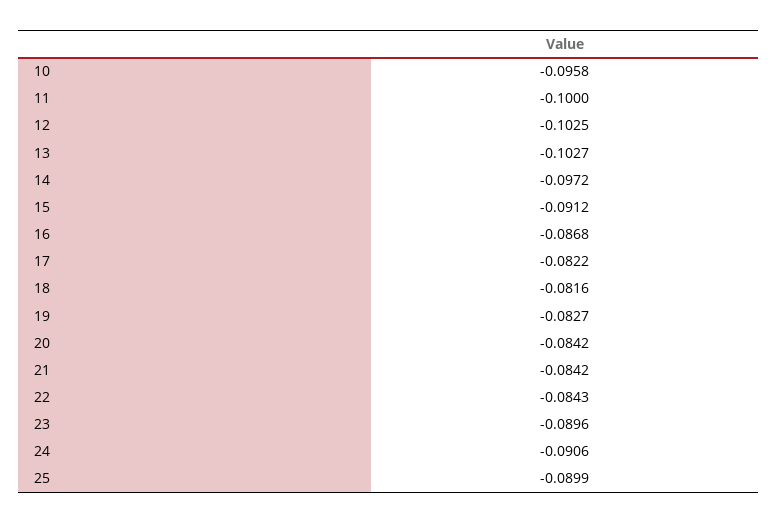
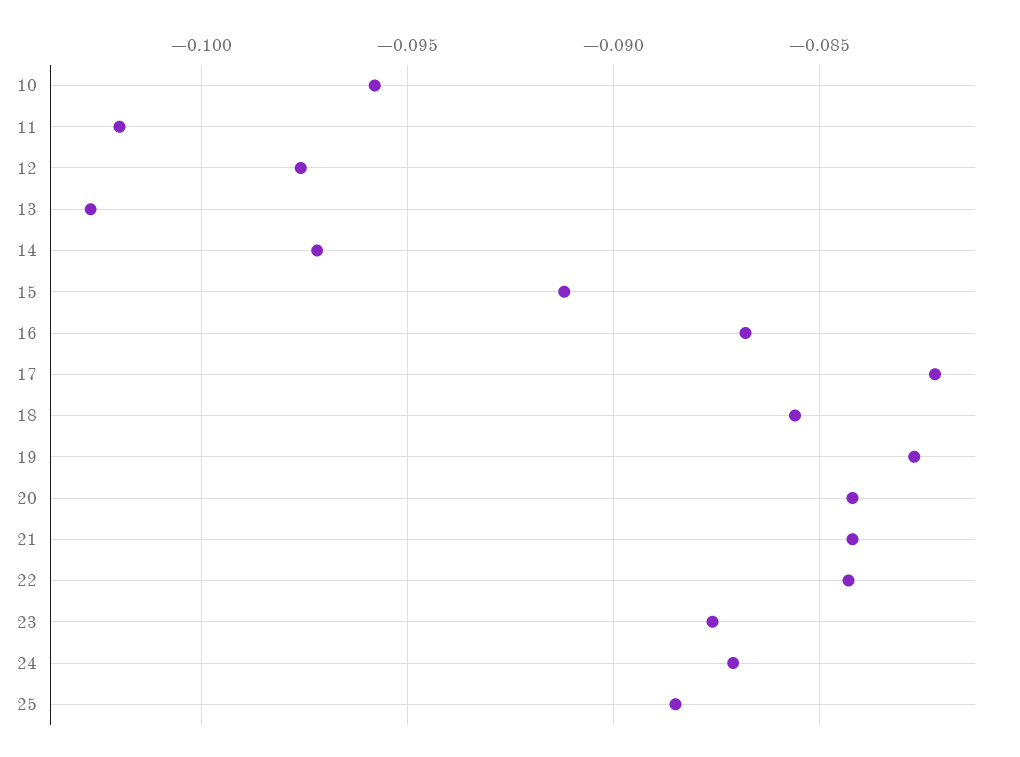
  {
    "10": -0.0958,
-   "11": -0.1,
+   "11": -0.102,
-   "12": -0.1025,
+   "12": -0.0975,
    "13": -0.1027,
    "14": -0.0972,
    "15": -0.0912,
    "16": -0.0868,
    "17": -0.0822,
-   "18": -0.0816,
+   "18": -0.0855,
    "19": -0.0827,
    "20": -0.0842,
    "21": -0.0842,
    "22": -0.0843,
-   "23": -0.0896,
+   "23": -0.0875,
-   "24": -0.0906,
+   "24": -0.087,
-   "25": -0.0899
+   "25": -0.0885
  }

